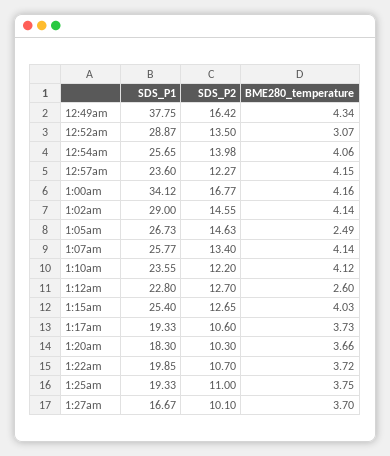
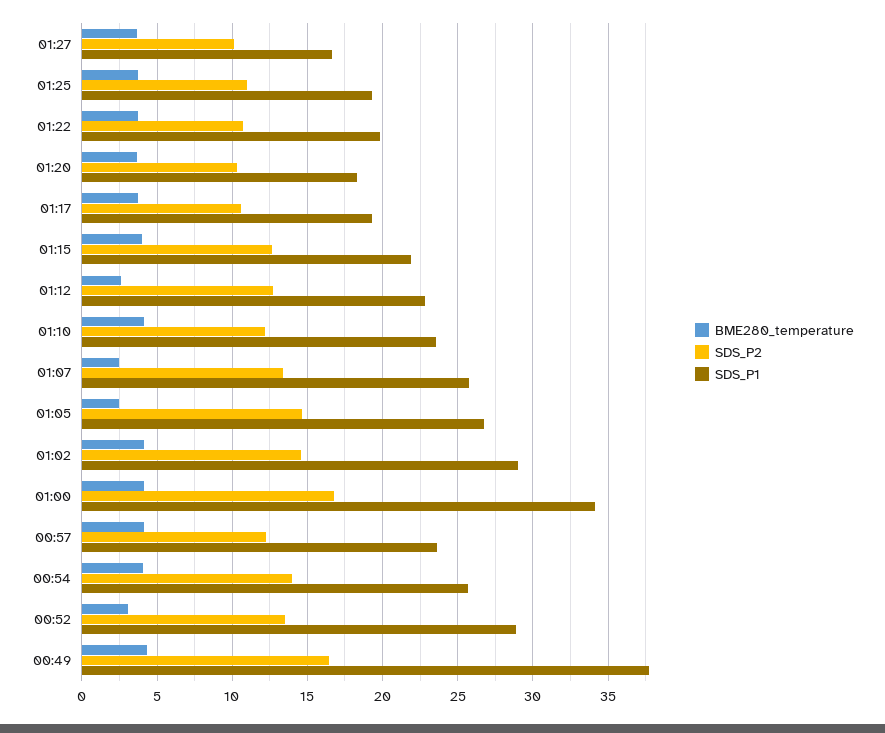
  {
    "SDS_P1": {
      "12:49am": 37.75,
      "12:52am": 28.87,
      "12:54am": 25.65,
      "12:57am": 23.6,
      "1:00am": 34.12,
      "1:02am": 29,
      "1:05am": 26.73,
      "1:07am": 25.77,
      "1:10am": 23.55,
      "1:12am": 22.8,
-     "1:15am": 25.4,
+     "1:15am": 22,
      "1:17am": 19.33,
      "1:20am": 18.3,
      "1:22am": 19.85,
      "1:25am": 19.33,
      "1:27am": 16.67
    },
    "SDS_P2": {
      "12:49am": 16.42,
      "12:52am": 13.5,
      "12:54am": 13.98,
      "12:57am": 12.27,
      "1:00am": 16.77,
      "1:02am": 14.55,
      "1:05am": 14.63,
      "1:07am": 13.4,
      "1:10am": 12.2,
      "1:12am": 12.7,
      "1:15am": 12.65,
      "1:17am": 10.6,
      "1:20am": 10.3,
      "1:22am": 10.7,
      "1:25am": 11,
      "1:27am": 10.1
    },
    "BME280_temperature": {
      "12:49am": 4.34,
      "12:52am": 3.07,
      "12:54am": 4.06,
      "12:57am": 4.15,
      "1:00am": 4.16,
      "1:02am": 4.14,
      "1:05am": 2.49,
-     "1:07am": 4.14,
+     "1:07am": 2.5,
      "1:10am": 4.12,
      "1:12am": 2.6,
      "1:15am": 4.03,
      "1:17am": 3.73,
      "1:20am": 3.66,
      "1:22am": 3.72,
      "1:25am": 3.75,
      "1:27am": 3.7
    }
  }

